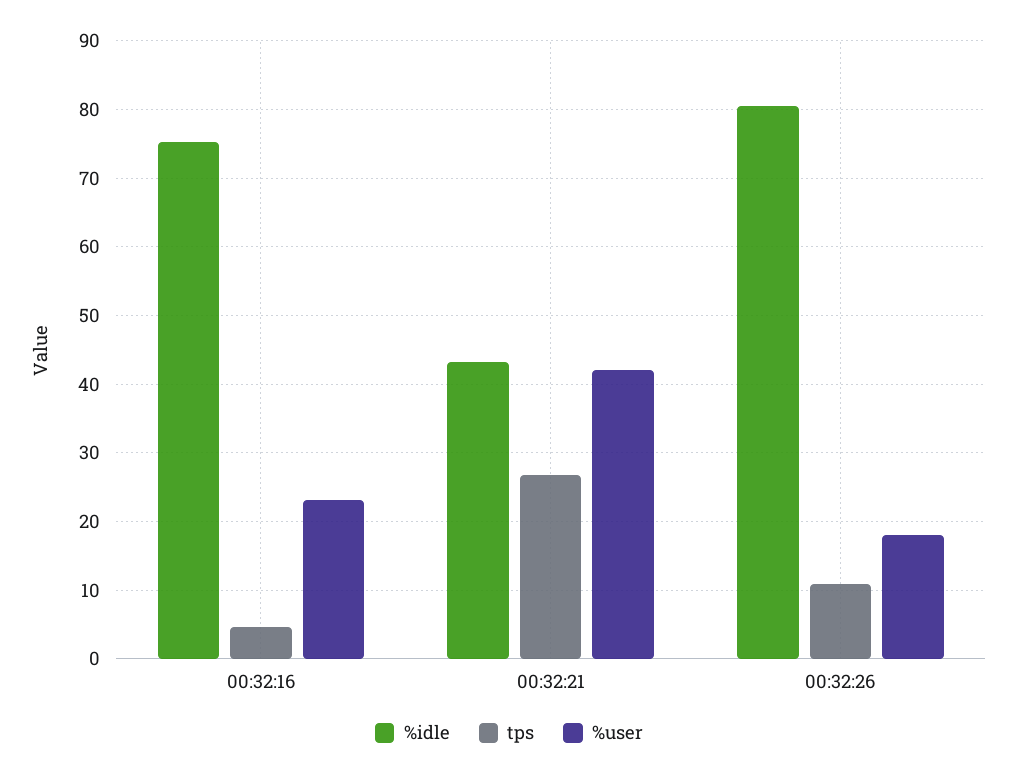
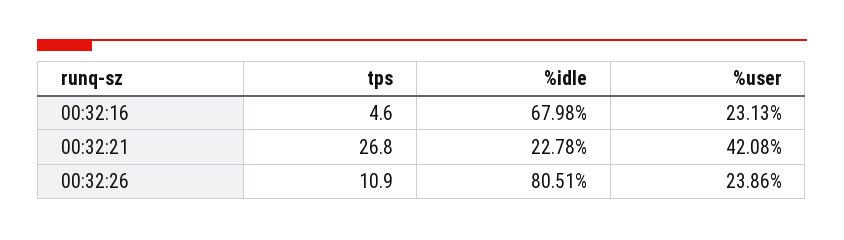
  {
    "%idle": {
-     "00:32:16": 75,
+     "00:32:16": 67.98,
-     "00:32:21": 43,
+     "00:32:21": 22.78,
      "00:32:26": 80.51
    },
    "tps": {
      "00:32:16": 4.6,
      "00:32:21": 26.8,
      "00:32:26": 10.9
    },
    "%user": {
      "00:32:16": 23.13,
      "00:32:21": 42.08,
-     "00:32:26": 18
+     "00:32:26": 23.86
    }
  }

